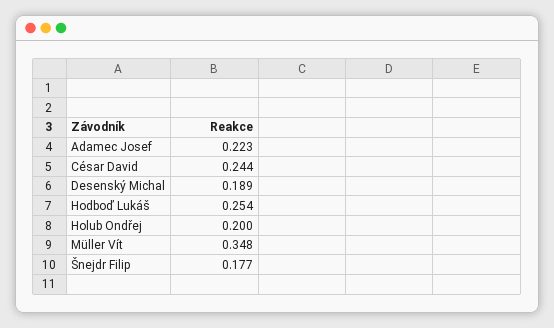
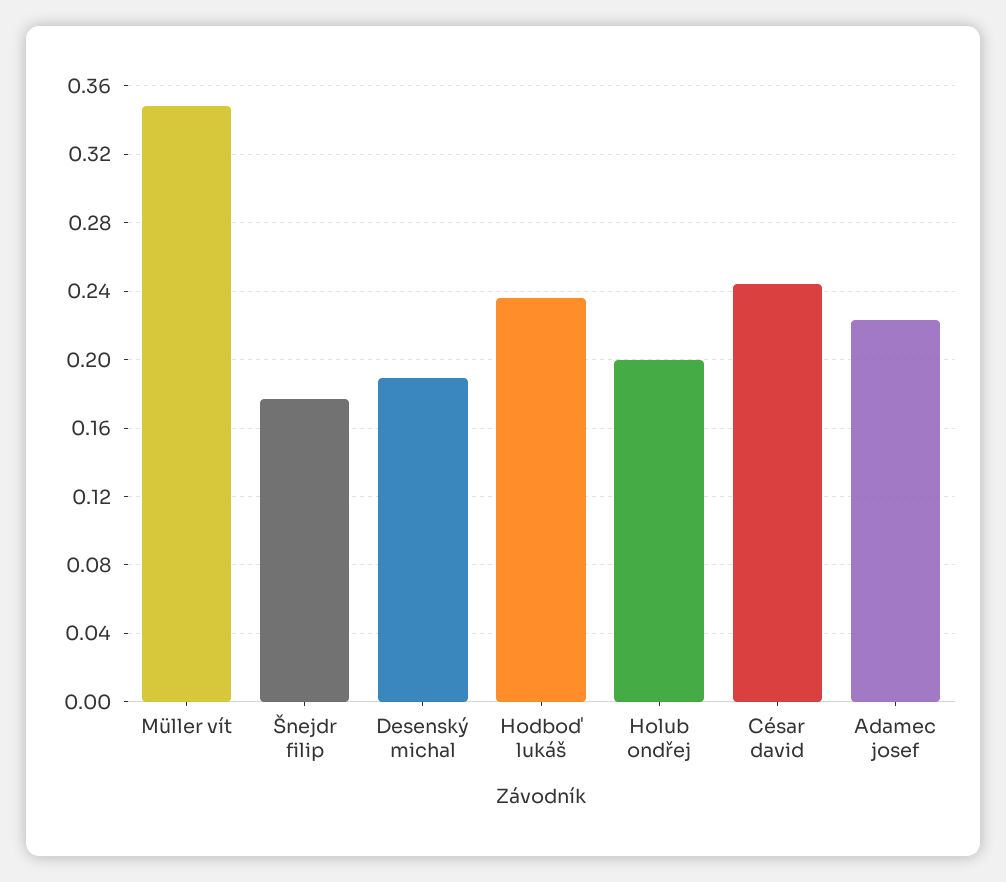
  {
    "Adamec Josef": 0.223,
    "César David": 0.244,
    "Desenský Michal": 0.189,
-   "Hodboď Lukáš": 0.254,
+   "Hodboď Lukáš": 0.235,
    "Holub Ondřej": 0.2,
    "Müller Vít": 0.348,
    "Šnejdr Filip": 0.177
  }

